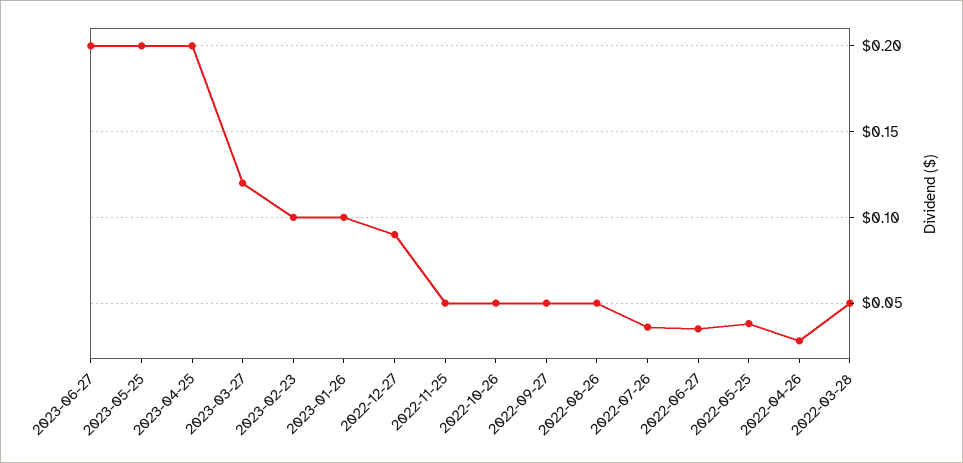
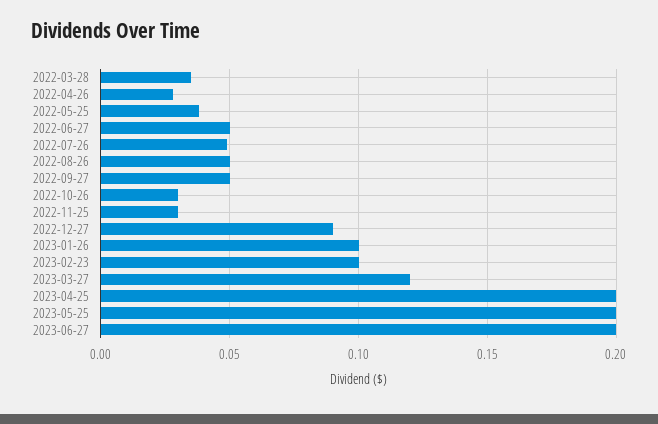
  {
    "2023-06-27": 0.2,
    "2023-05-25": 0.2,
    "2023-04-25": 0.2,
    "2023-03-27": 0.12,
    "2023-02-23": 0.1,
    "2023-01-26": 0.1,
    "2022-12-27": 0.09,
-   "2022-11-25": 0.05,
+   "2022-11-25": 0.03,
-   "2022-10-26": 0.05,
+   "2022-10-26": 0.03,
    "2022-09-27": 0.05,
    "2022-08-26": 0.05,
-   "2022-07-26": 0.035,
+   "2022-07-26": 0.05,
-   "2022-06-27": 0.035,
+   "2022-06-27": 0.05,
    "2022-05-25": 0.04,
    "2022-04-26": 0.03,
-   "2022-03-28": 0.05
+   "2022-03-28": 0.035
  }

